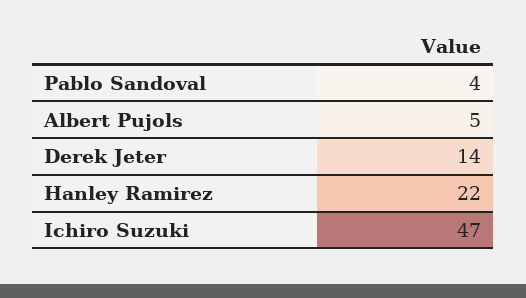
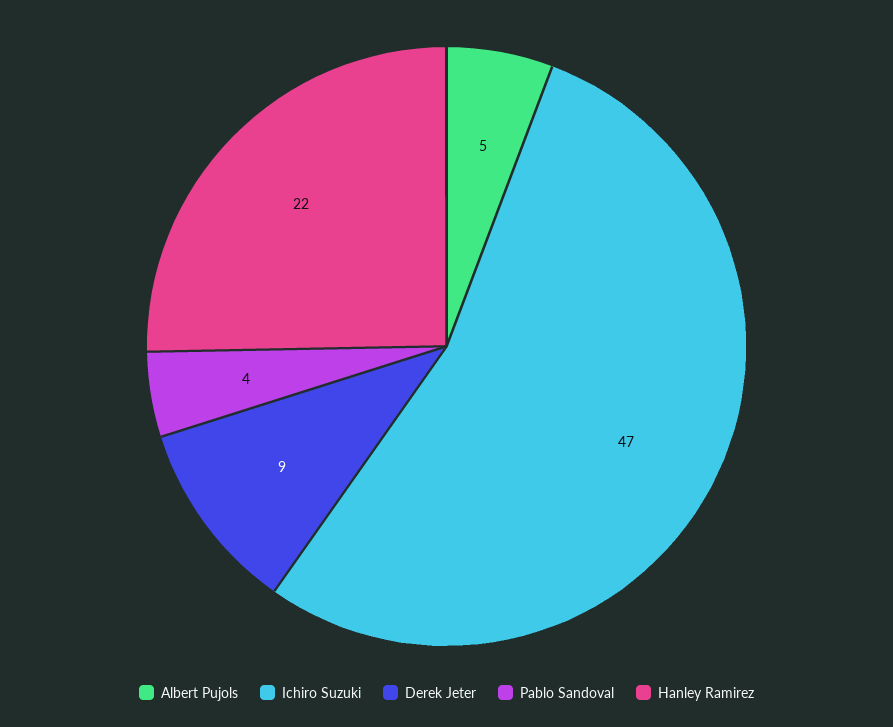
  {
    "Pablo Sandoval": 4,
    "Albert Pujols": 5,
-   "Derek Jeter": 14,
+   "Derek Jeter": 9,
    "Hanley Ramirez": 22,
    "Ichiro Suzuki": 47
  }

